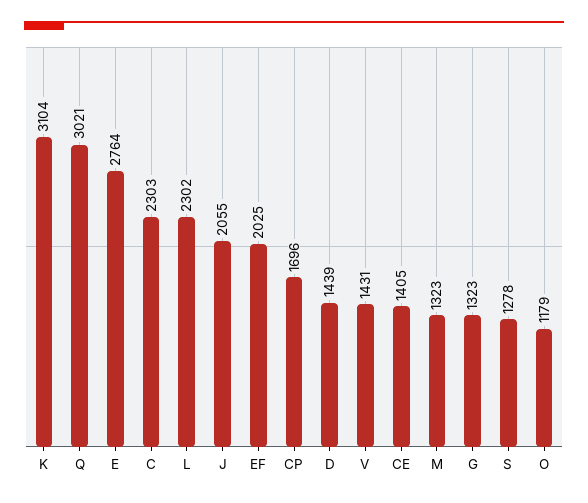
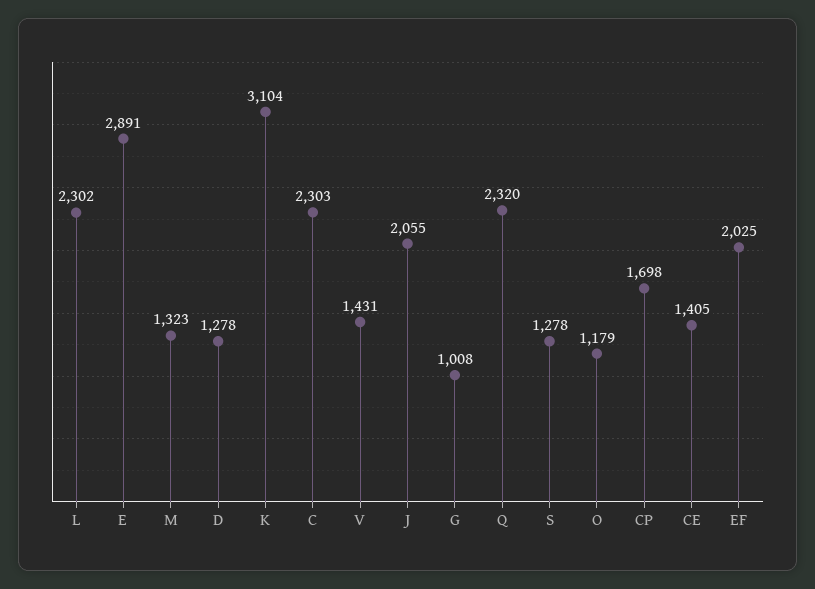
  {
    "K": 3104,
-   "Q": 3021,
+   "Q": 2320,
-   "E": 2764,
+   "E": 2891,
    "C": 2303,
    "L": 2302,
    "J": 2055,
    "EF": 2025,
-   "CP": 1696,
+   "CP": 1698,
-   "D": 1439,
+   "D": 1278,
    "V": 1431,
    "CE": 1405,
    "M": 1323,
-   "G": 1323,
+   "G": 1008,
    "S": 1278,
    "O": 1179
  }

